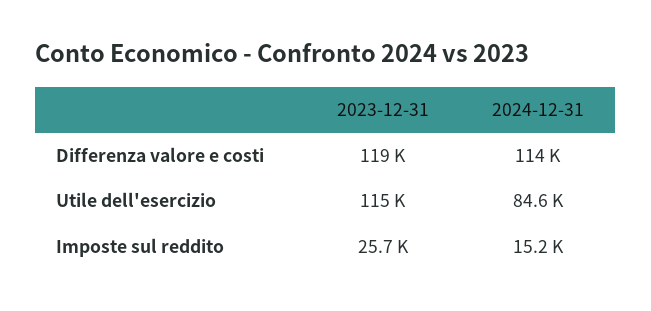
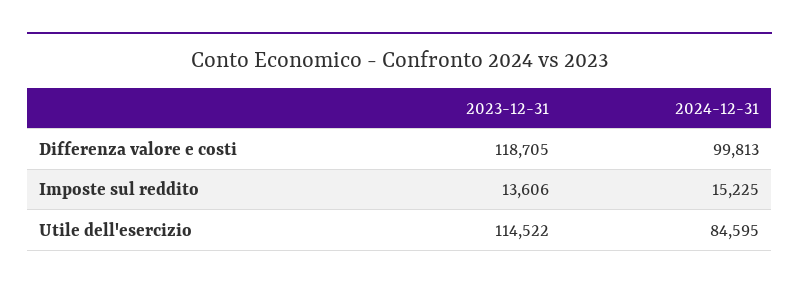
  {
    "2023-12-31": {
      "Differenza valore e costi": 118705,
      "Utile dell'esercizio": 114522,
-     "Imposte sul reddito": 25700
+     "Imposte sul reddito": 13606
    },
    "2024-12-31": {
-     "Differenza valore e costi": 114000,
+     "Differenza valore e costi": 99813,
      "Utile dell'esercizio": 84595,
      "Imposte sul reddito": 15225
    }
  }

